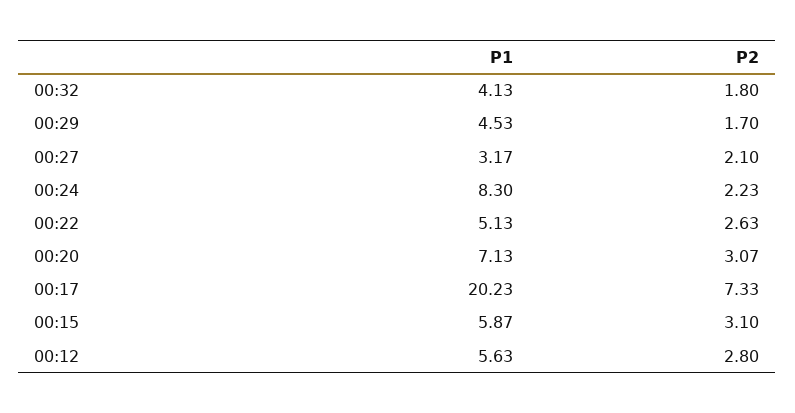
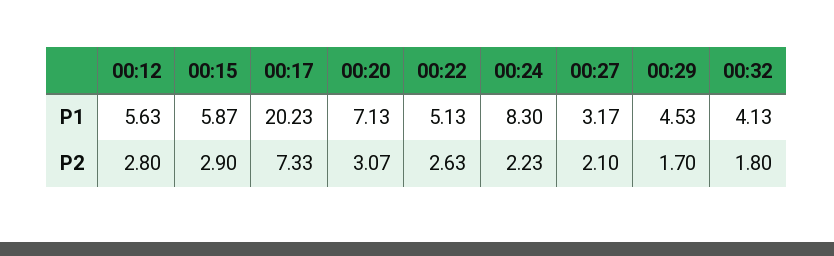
  {
    "P1": {
      "00:32": 4.13,
      "00:29": 4.53,
      "00:27": 3.17,
      "00:24": 8.3,
      "00:22": 5.13,
      "00:20": 7.13,
      "00:17": 20.23,
      "00:15": 5.87,
      "00:12": 5.63
    },
    "P2": {
      "00:32": 1.8,
      "00:29": 1.7,
      "00:27": 2.1,
      "00:24": 2.23,
      "00:22": 2.63,
      "00:20": 3.07,
      "00:17": 7.33,
-     "00:15": 3.1,
+     "00:15": 2.9,
      "00:12": 2.8
    }
  }

